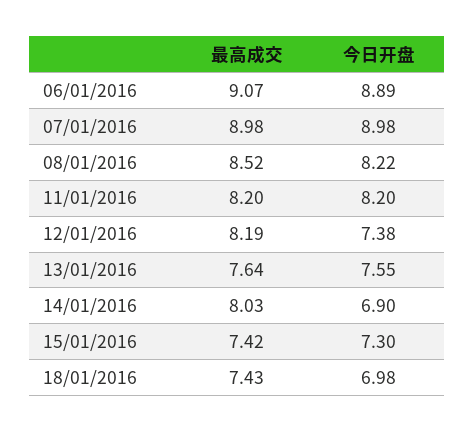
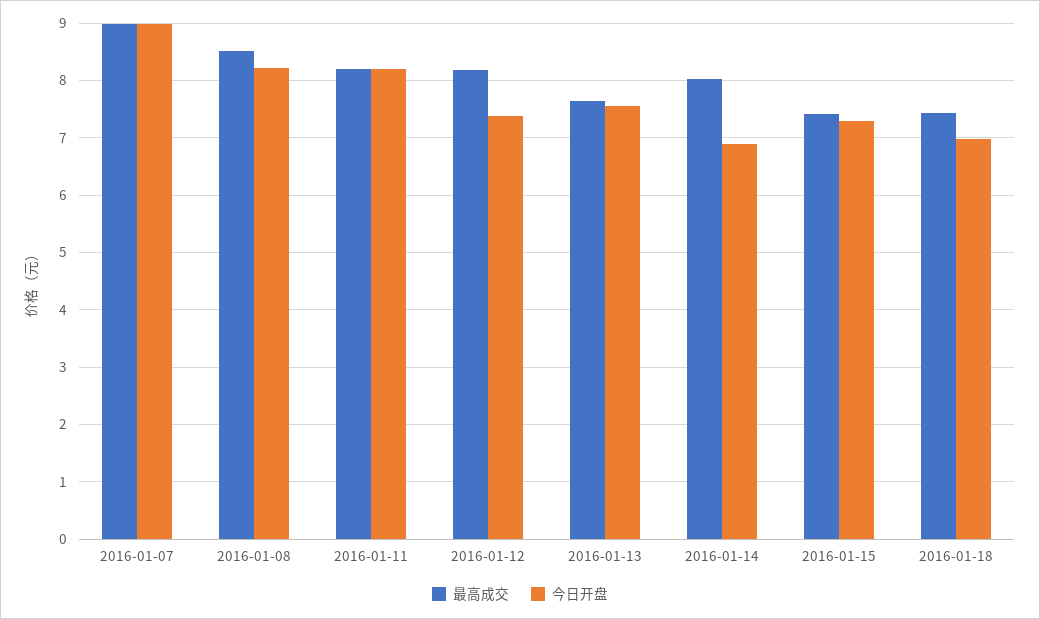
  {
    "最高成交": {
-     "06/01/2016": 9.07,
      "07/01/2016": 8.98,
      "08/01/2016": 8.52,
      "11/01/2016": 8.2,
      "12/01/2016": 8.19,
      "13/01/2016": 7.64,
      "14/01/2016": 8.03,
      "15/01/2016": 7.42,
      "18/01/2016": 7.43
    },
    "今日开盘": {
-     "06/01/2016": 8.89,
      "07/01/2016": 8.98,
      "08/01/2016": 8.22,
      "11/01/2016": 8.2,
      "12/01/2016": 7.38,
      "13/01/2016": 7.55,
      "14/01/2016": 6.9,
      "15/01/2016": 7.3,
      "18/01/2016": 6.98
    }
  }

